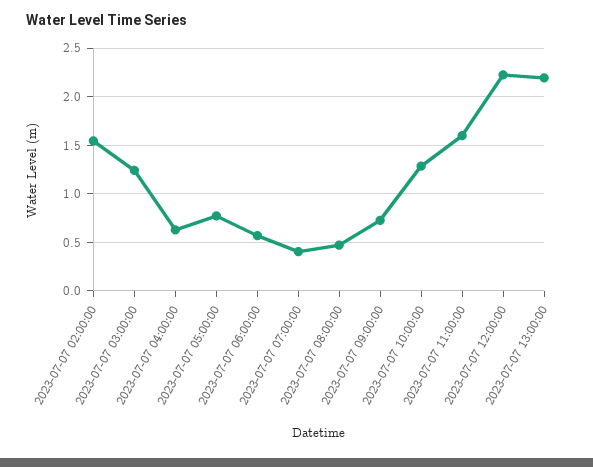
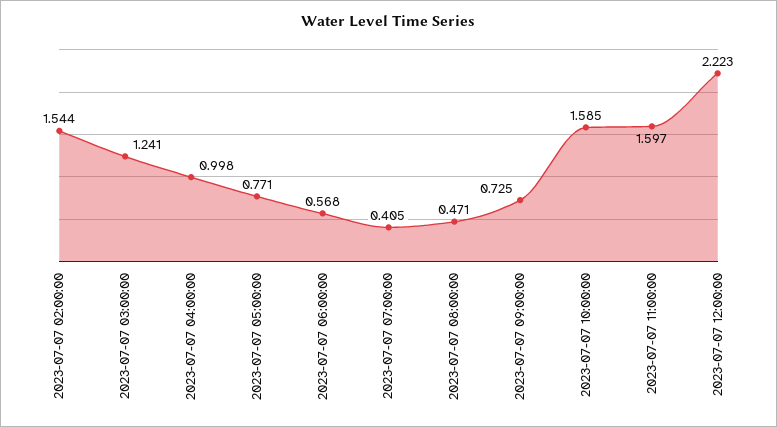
  {
    "2023-07-07 02:00:00": 1.544,
    "2023-07-07 03:00:00": 1.241,
-   "2023-07-07 04:00:00": 0.6,
+   "2023-07-07 04:00:00": 0.998,
    "2023-07-07 05:00:00": 0.771,
    "2023-07-07 06:00:00": 0.568,
    "2023-07-07 07:00:00": 0.405,
    "2023-07-07 08:00:00": 0.471,
    "2023-07-07 09:00:00": 0.725,
-   "2023-07-07 10:00:00": 1.3,
+   "2023-07-07 10:00:00": 1.585,
    "2023-07-07 11:00:00": 1.597,
-   "2023-07-07 12:00:00": 2.223,
+   "2023-07-07 12:00:00": 2.223
-   "2023-07-07 13:00:00": 2.2
  }

